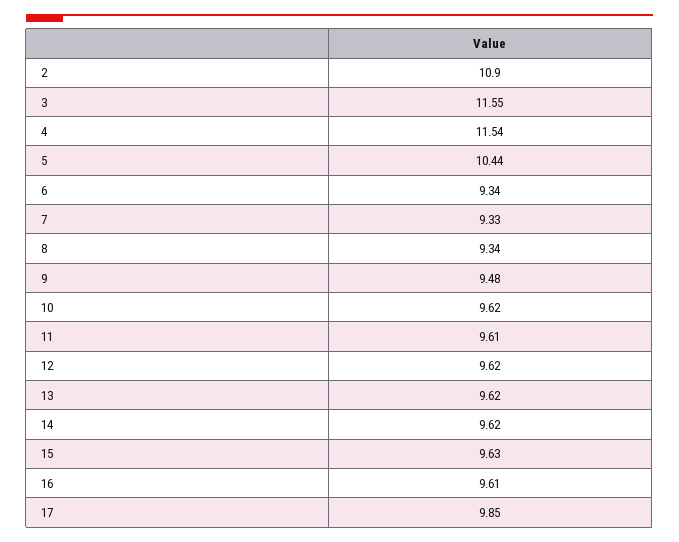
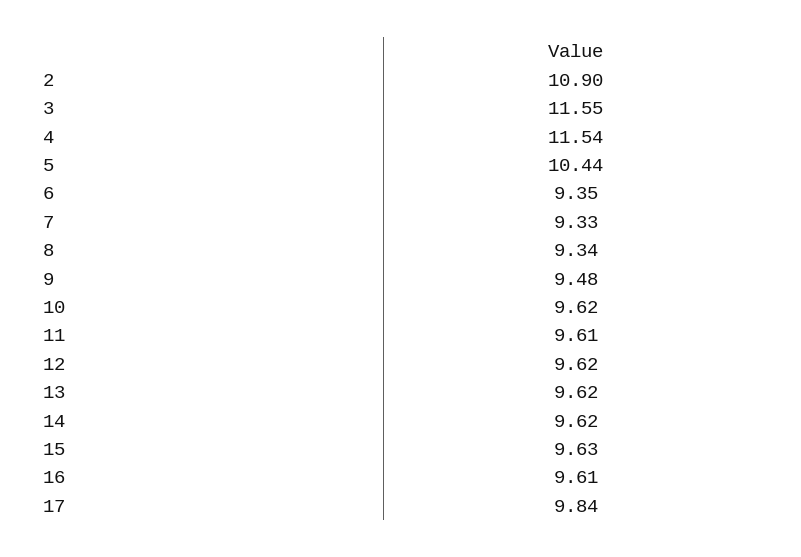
  {
    "2": 10.9,
    "3": 11.55,
    "4": 11.54,
    "5": 10.44,
-   "6": 9.34,
+   "6": 9.35,
    "7": 9.33,
    "8": 9.34,
    "9": 9.48,
    "10": 9.62,
    "11": 9.61,
    "12": 9.62,
    "13": 9.62,
    "14": 9.62,
    "15": 9.63,
    "16": 9.61,
-   "17": 9.85
+   "17": 9.84
  }

